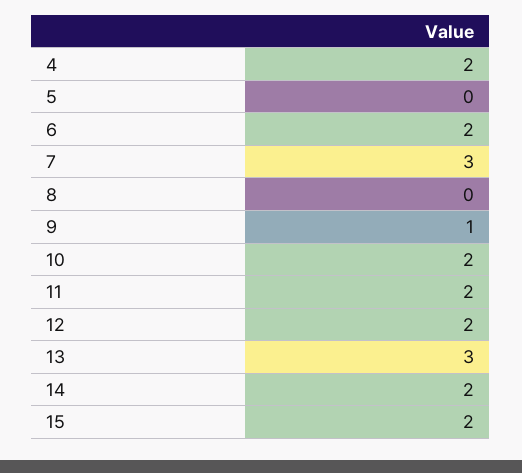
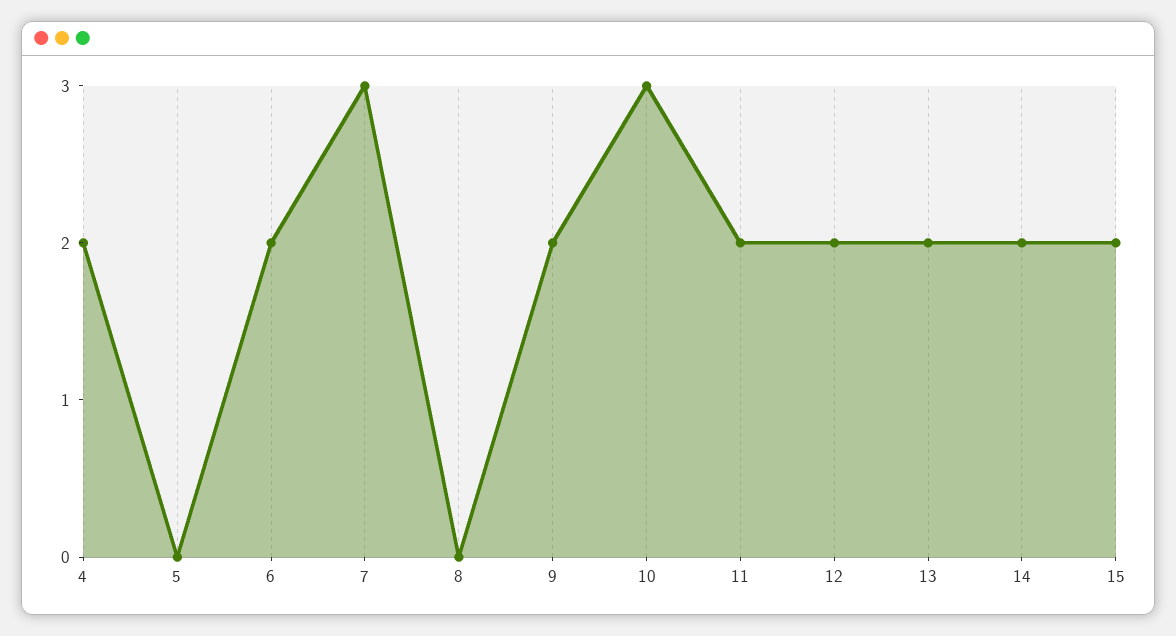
  {
    "4": 2,
    "5": 0,
    "6": 2,
    "7": 3,
    "8": 0,
-   "9": 1,
+   "9": 2,
-   "10": 2,
+   "10": 3,
    "11": 2,
    "12": 2,
-   "13": 3,
+   "13": 2,
    "14": 2,
    "15": 2
  }

